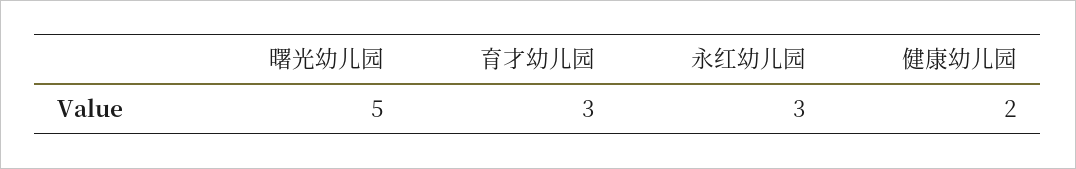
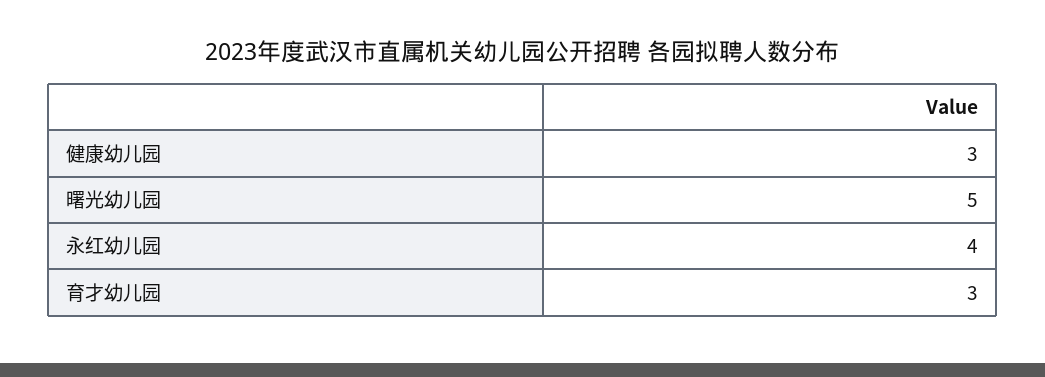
  {
    "曙光幼儿园": 5,
    "育才幼儿园": 3,
-   "永红幼儿园": 3,
+   "永红幼儿园": 4,
-   "健康幼儿园": 2
+   "健康幼儿园": 3
  }

